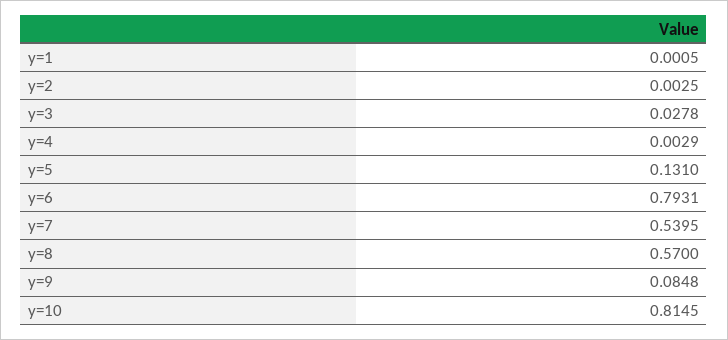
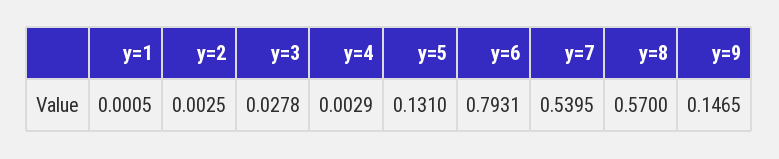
  {
    "y=1": 0.0005,
    "y=2": 0.0025,
    "y=3": 0.0278,
    "y=4": 0.0029,
    "y=5": 0.131,
    "y=6": 0.7931,
    "y=7": 0.5395,
    "y=8": 0.57,
-   "y=9": 0.0848,
+   "y=9": 0.1465
-   "y=10": 0.8145
  }

